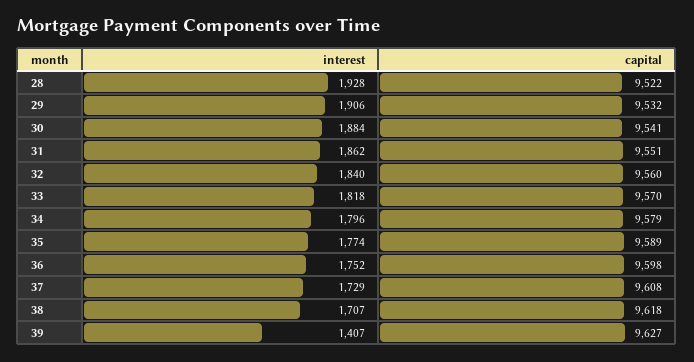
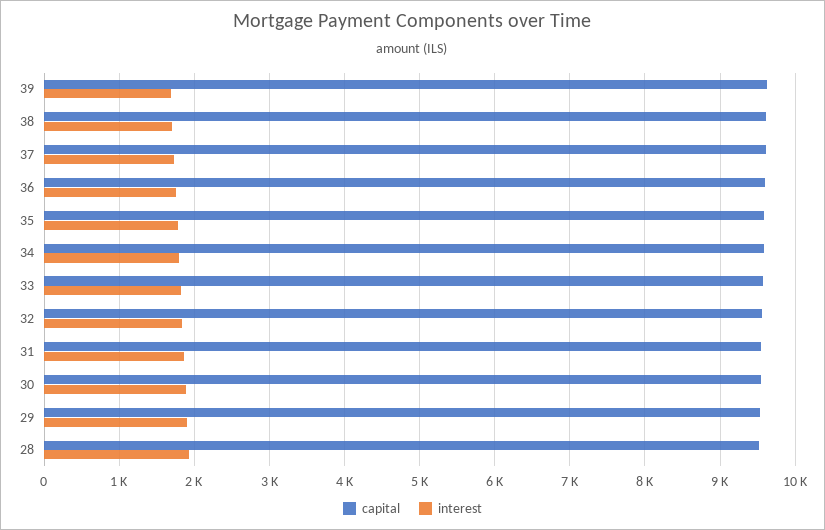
  {
    "interest": {
      "28": 1928,
      "29": 1906,
      "30": 1884,
      "31": 1862,
      "32": 1840,
      "33": 1818,
      "34": 1796,
      "35": 1774,
      "36": 1752,
      "37": 1729,
      "38": 1707,
-     "39": 1407
+     "39": 1700
    },
    "capital": {
      "28": 9522,
      "29": 9532,
      "30": 9541,
      "31": 9551,
      "32": 9560,
      "33": 9570,
      "34": 9579,
      "35": 9589,
      "36": 9598,
      "37": 9608,
      "38": 9618,
      "39": 9627
    }
  }

